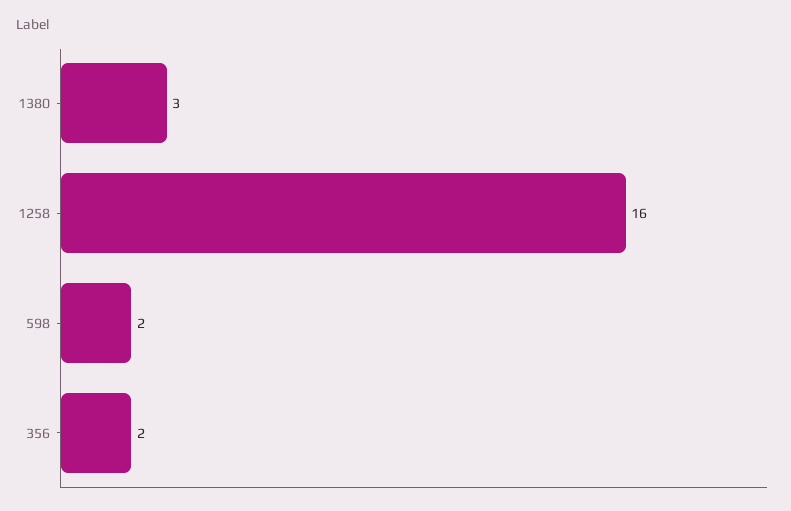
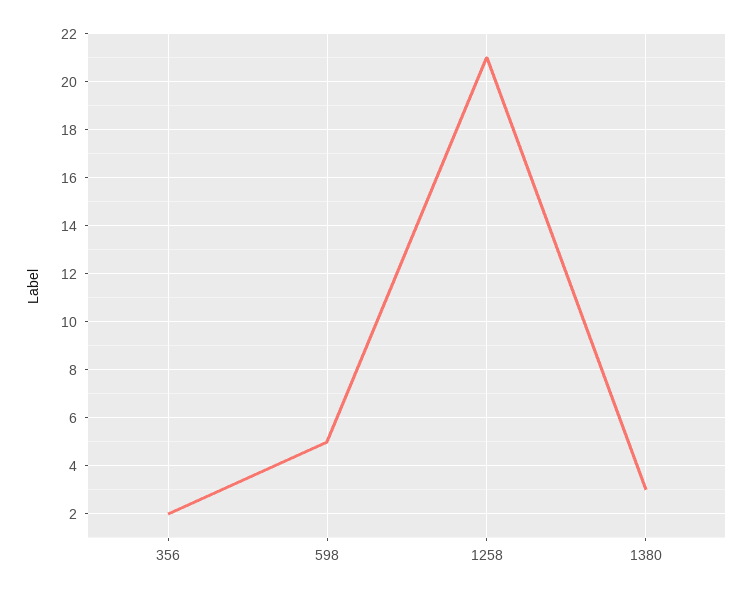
  {
    "1380": 3,
-   "1258": 16,
+   "1258": 21,
-   "598": 2,
+   "598": 5,
    "356": 2
  }

